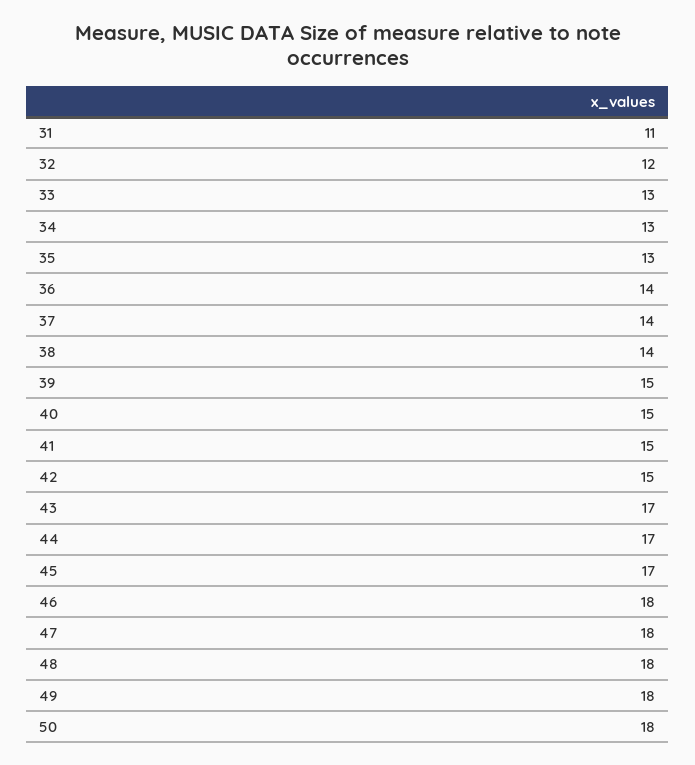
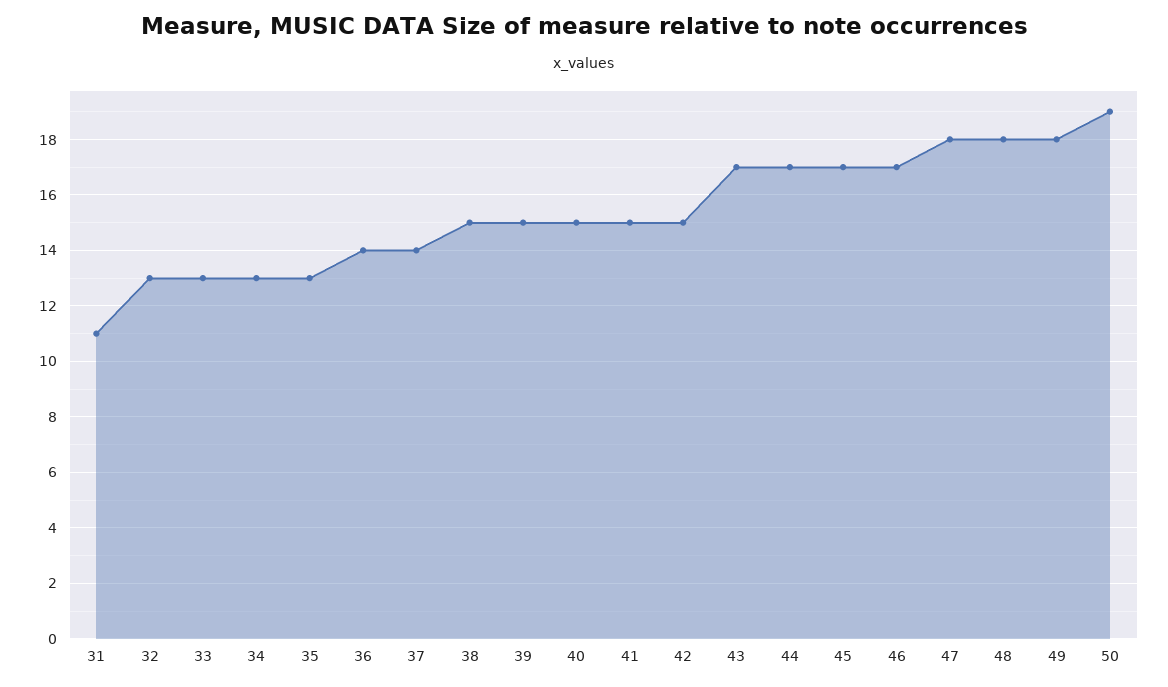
  {
    "31": 11,
-   "32": 12,
+   "32": 13,
    "33": 13,
    "34": 13,
    "35": 13,
    "36": 14,
    "37": 14,
-   "38": 14,
+   "38": 15,
    "39": 15,
    "40": 15,
    "41": 15,
    "42": 15,
    "43": 17,
    "44": 17,
    "45": 17,
-   "46": 18,
+   "46": 17,
    "47": 18,
    "48": 18,
    "49": 18,
-   "50": 18
+   "50": 19
  }

